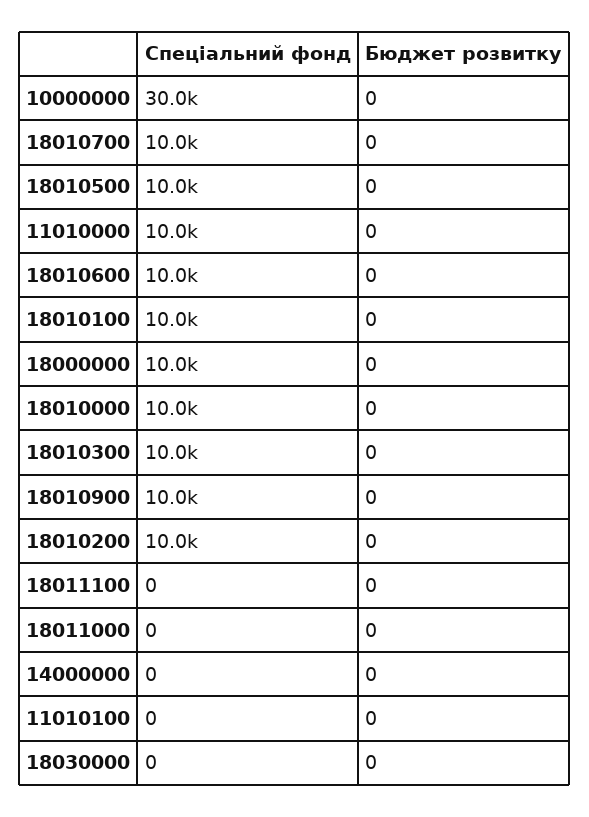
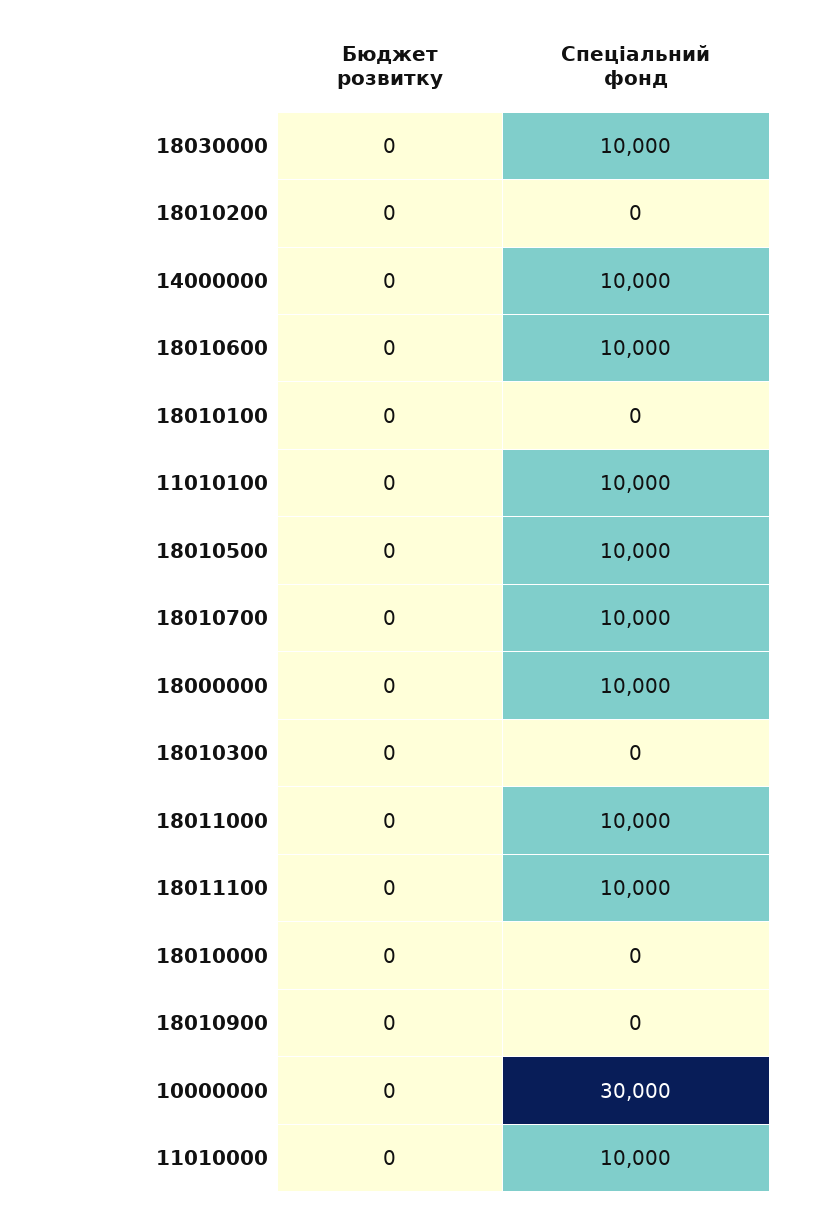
  {
    "Спеціальний фонд": {
      "10000000": 30000,
      "18010700": 10000,
      "18010500": 10000,
      "11010000": 10000,
      "18010600": 10000,
-     "18010100": 10000,
+     "18010100": 0,
      "18000000": 10000,
-     "18010000": 10000,
+     "18010000": 0,
-     "18010300": 10000,
+     "18010300": 0,
-     "18010900": 10000,
+     "18010900": 0,
-     "18010200": 10000,
+     "18010200": 0,
-     "18011100": 0,
+     "18011100": 10000,
-     "18011000": 0,
+     "18011000": 10000,
-     "14000000": 0,
+     "14000000": 10000,
-     "11010100": 0,
+     "11010100": 10000,
-     "18030000": 0
+     "18030000": 10000
    },
    "Бюджет розвитку": {
      "10000000": 0,
      "18010700": 0,
      "18010500": 0,
      "11010000": 0,
      "18010600": 0,
      "18010100": 0,
      "18000000": 0,
      "18010000": 0,
      "18010300": 0,
      "18010900": 0,
      "18010200": 0,
      "18011100": 0,
      "18011000": 0,
      "14000000": 0,
      "11010100": 0,
      "18030000": 0
    }
  }

